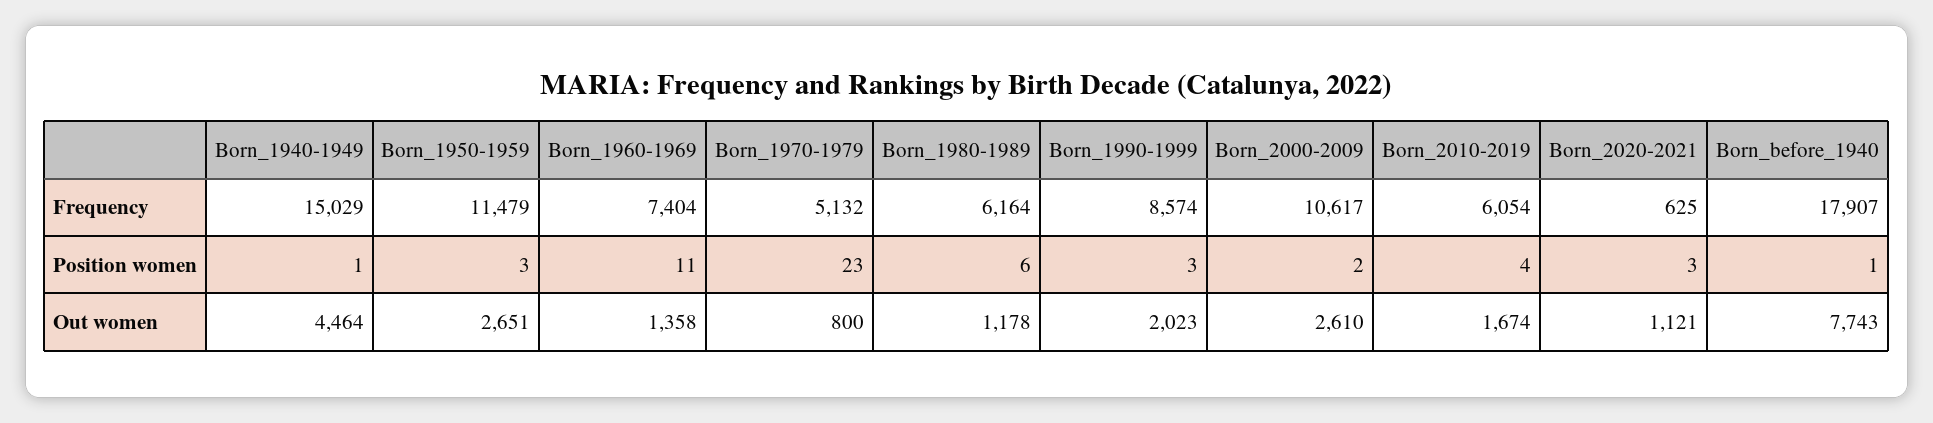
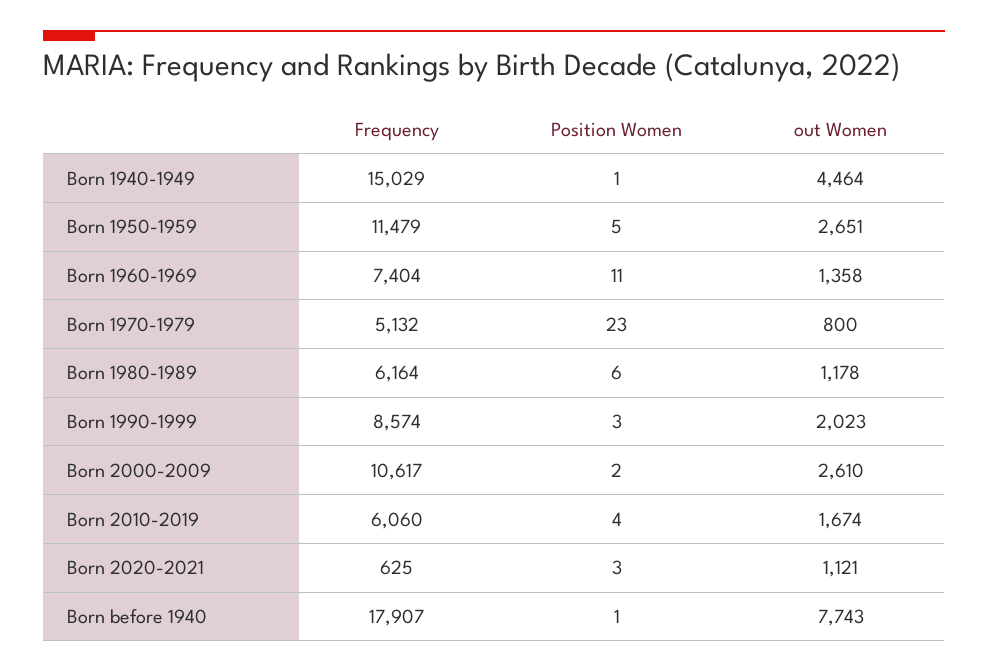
  {
    "Born_1940-1949": {
      "Frequency": 15029,
      "Position women": 1,
      "Out women": 4464
    },
    "Born_1950-1959": {
      "Frequency": 11479,
-     "Position women": 3,
+     "Position women": 5,
      "Out women": 2651
    },
    "Born_1960-1969": {
      "Frequency": 7404,
      "Position women": 11,
      "Out women": 1358
    },
    "Born_1970-1979": {
      "Frequency": 5132,
      "Position women": 23,
      "Out women": 800
    },
    "Born_1980-1989": {
      "Frequency": 6164,
      "Position women": 6,
      "Out women": 1178
    },
    "Born_1990-1999": {
      "Frequency": 8574,
      "Position women": 3,
      "Out women": 2023
    },
    "Born_2000-2009": {
      "Frequency": 10617,
      "Position women": 2,
      "Out women": 2610
    },
    "Born_2010-2019": {
-     "Frequency": 6054,
+     "Frequency": 6060,
      "Position women": 4,
      "Out women": 1674
    },
    "Born_2020-2021": {
      "Frequency": 625,
      "Position women": 3,
      "Out women": 1121
    },
    "Born_before_1940": {
      "Frequency": 17907,
      "Position women": 1,
      "Out women": 7743
    }
  }

